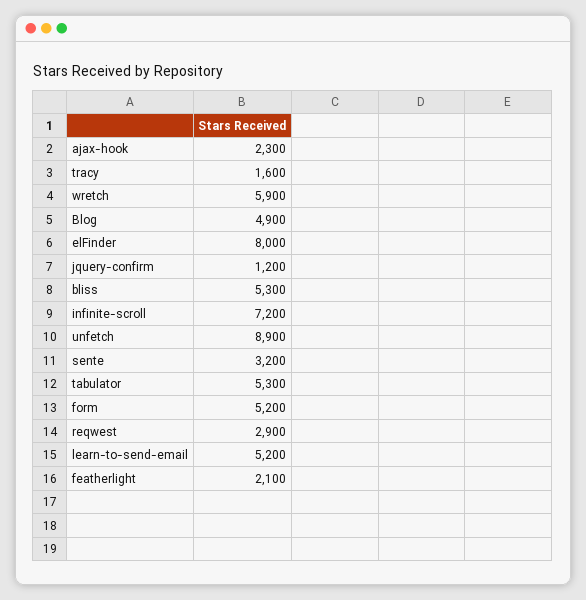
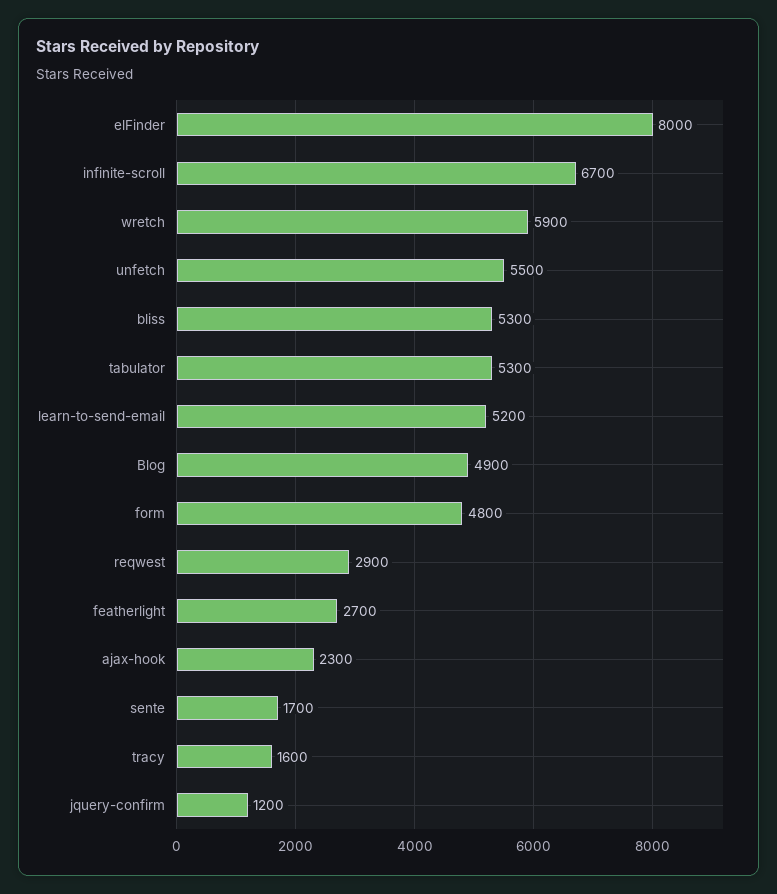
  {
    "ajax-hook": 2300,
    "tracy": 1600,
    "wretch": 5900,
    "Blog": 4900,
    "elFinder": 8000,
    "jquery-confirm": 1200,
    "bliss": 5300,
-   "infinite-scroll": 7200,
+   "infinite-scroll": 6700,
-   "unfetch": 8900,
+   "unfetch": 5500,
-   "sente": 3200,
+   "sente": 1700,
    "tabulator": 5300,
-   "form": 5200,
+   "form": 4800,
    "reqwest": 2900,
    "learn-to-send-email": 5200,
-   "featherlight": 2100
+   "featherlight": 2700
  }

